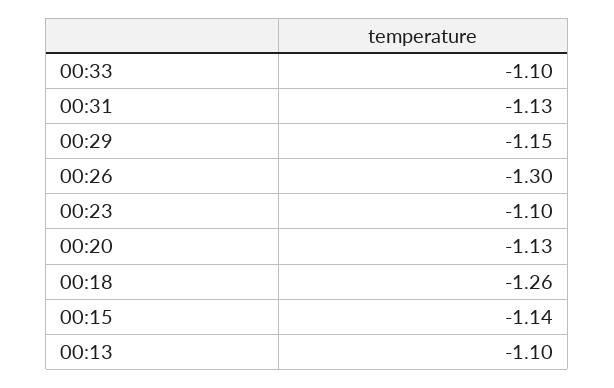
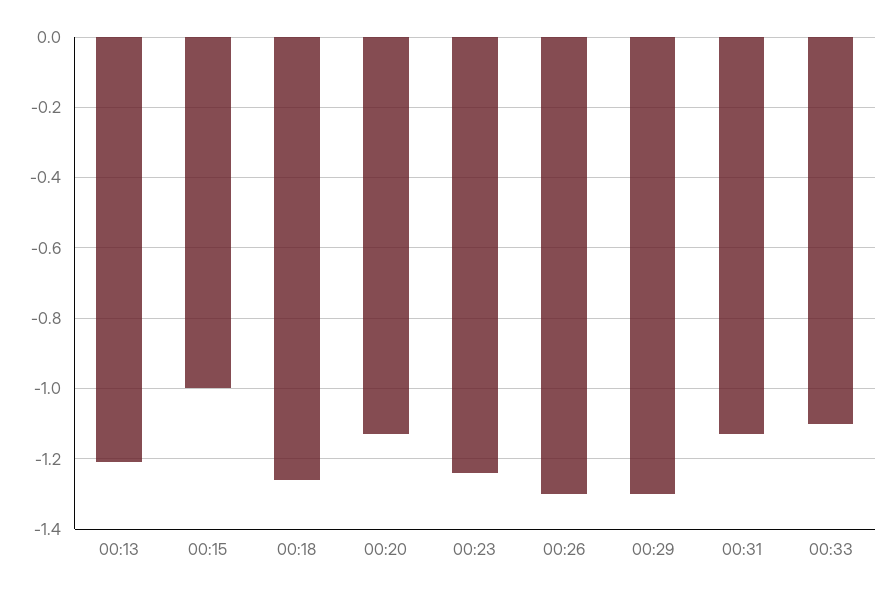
  {
    "00:33": -1.1,
    "00:31": -1.13,
-   "00:29": -1.15,
+   "00:29": -1.3,
    "00:26": -1.3,
-   "00:23": -1.1,
+   "00:23": -1.25,
    "00:20": -1.13,
    "00:18": -1.26,
-   "00:15": -1.14,
+   "00:15": -1,
-   "00:13": -1.1
+   "00:13": -1.2
  }

